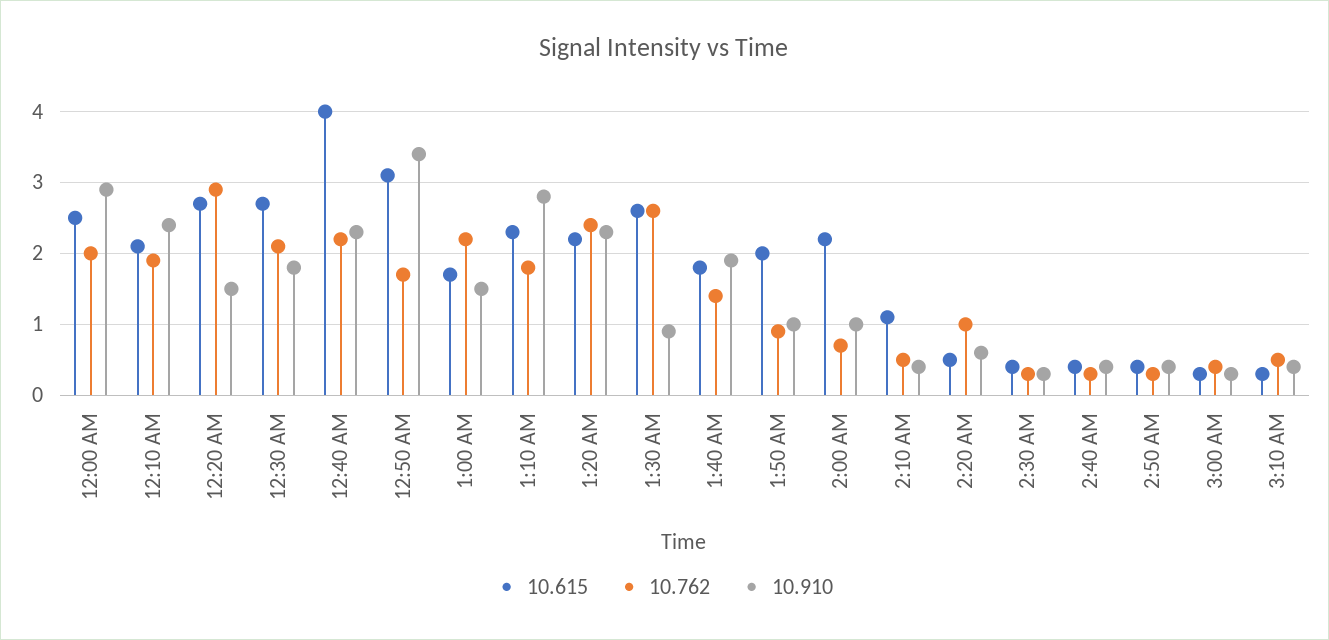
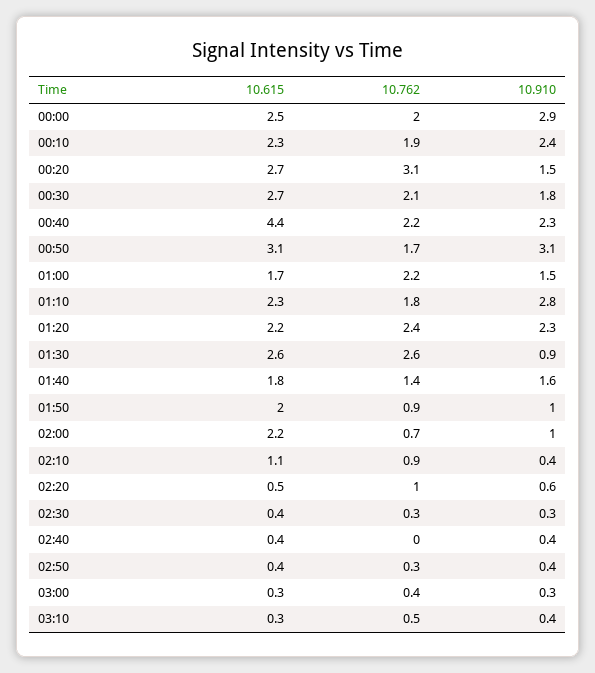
  {
    "10.615": {
      "12:00 AM": 2.5,
-     "12:10 AM": 2.1,
+     "12:10 AM": 2.3,
      "12:20 AM": 2.7,
      "12:30 AM": 2.7,
-     "12:40 AM": 4,
+     "12:40 AM": 4.4,
      "12:50 AM": 3.1,
      "1:00 AM": 1.7,
      "1:10 AM": 2.3,
      "1:20 AM": 2.2,
      "1:30 AM": 2.6,
      "1:40 AM": 1.8,
      "1:50 AM": 2,
      "2:00 AM": 2.2,
      "2:10 AM": 1.1,
      "2:20 AM": 0.5,
      "2:30 AM": 0.4,
      "2:40 AM": 0.4,
      "2:50 AM": 0.4,
      "3:00 AM": 0.3,
      "3:10 AM": 0.3
    },
    "10.762": {
      "12:00 AM": 2,
      "12:10 AM": 1.9,
-     "12:20 AM": 2.9,
+     "12:20 AM": 3.1,
      "12:30 AM": 2.1,
      "12:40 AM": 2.2,
      "12:50 AM": 1.7,
      "1:00 AM": 2.2,
      "1:10 AM": 1.8,
      "1:20 AM": 2.4,
      "1:30 AM": 2.6,
      "1:40 AM": 1.4,
      "1:50 AM": 0.9,
      "2:00 AM": 0.7,
-     "2:10 AM": 0.5,
+     "2:10 AM": 0.9,
      "2:20 AM": 1,
      "2:30 AM": 0.3,
-     "2:40 AM": 0.3,
+     "2:40 AM": 0,
      "2:50 AM": 0.3,
      "3:00 AM": 0.4,
      "3:10 AM": 0.5
    },
    "10.910": {
      "12:00 AM": 2.9,
      "12:10 AM": 2.4,
      "12:20 AM": 1.5,
      "12:30 AM": 1.8,
      "12:40 AM": 2.3,
-     "12:50 AM": 3.4,
+     "12:50 AM": 3.1,
      "1:00 AM": 1.5,
      "1:10 AM": 2.8,
      "1:20 AM": 2.3,
      "1:30 AM": 0.9,
-     "1:40 AM": 1.9,
+     "1:40 AM": 1.6,
      "1:50 AM": 1,
      "2:00 AM": 1,
      "2:10 AM": 0.4,
      "2:20 AM": 0.6,
      "2:30 AM": 0.3,
      "2:40 AM": 0.4,
      "2:50 AM": 0.4,
      "3:00 AM": 0.3,
      "3:10 AM": 0.4
    }
  }

